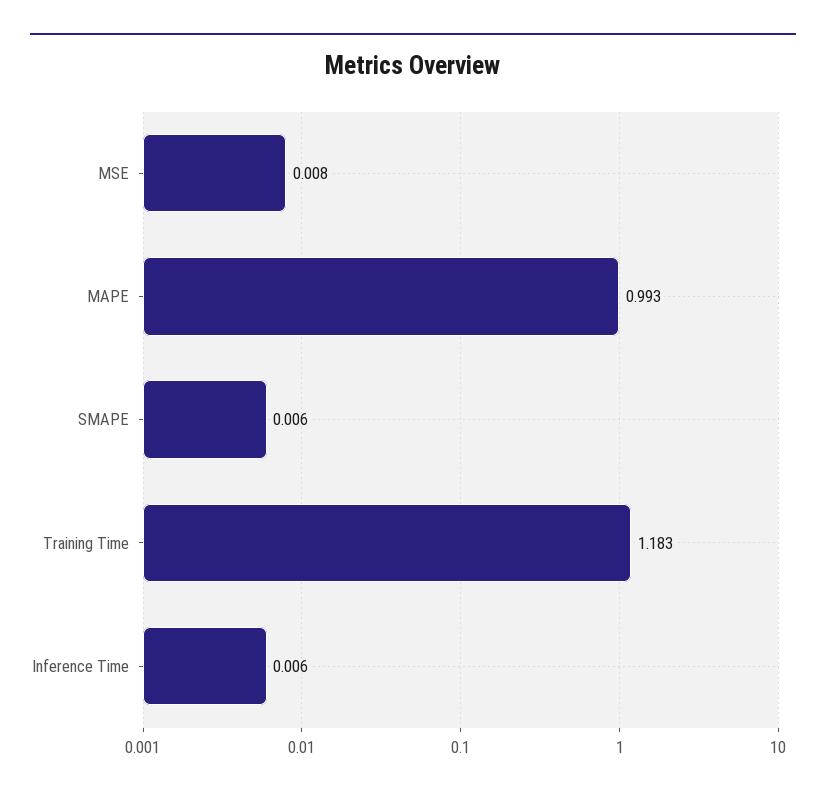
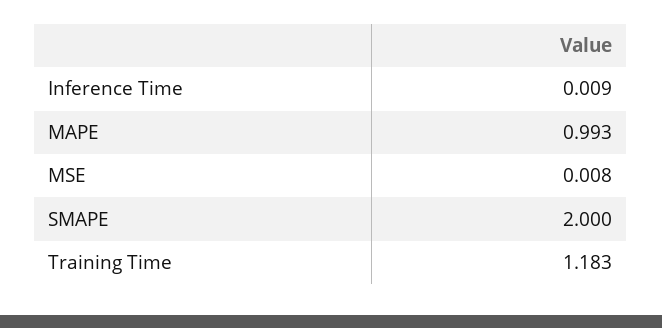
  {
    "MSE": 0.008,
    "MAPE": 0.993,
-   "SMAPE": 0.006,
+   "SMAPE": 2,
    "Training Time": 1.183,
-   "Inference Time": 0.006
+   "Inference Time": 0.009
  }

